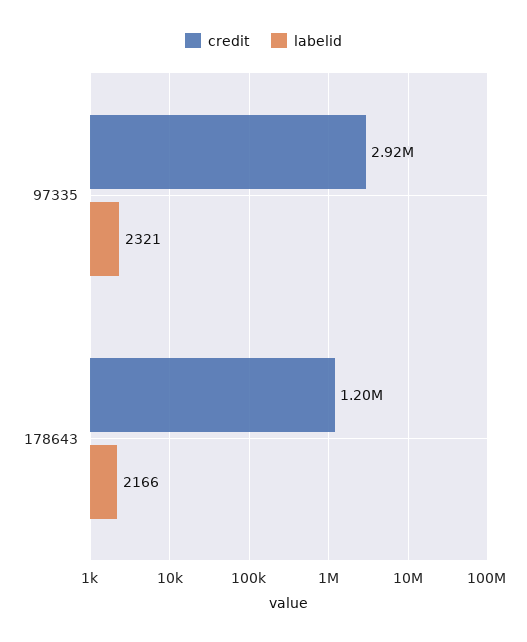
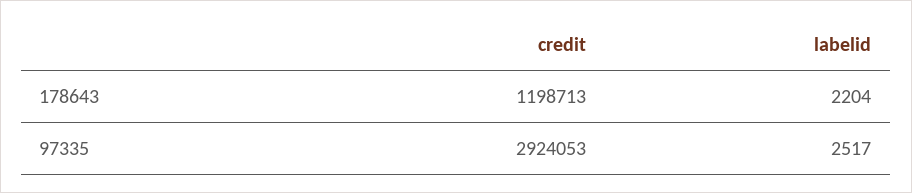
  {
    "credit": {
      "97335": 2924053,
      "178643": 1198713
    },
    "labelid": {
-     "97335": 2321,
+     "97335": 2517,
-     "178643": 2166
+     "178643": 2204
    }
  }

